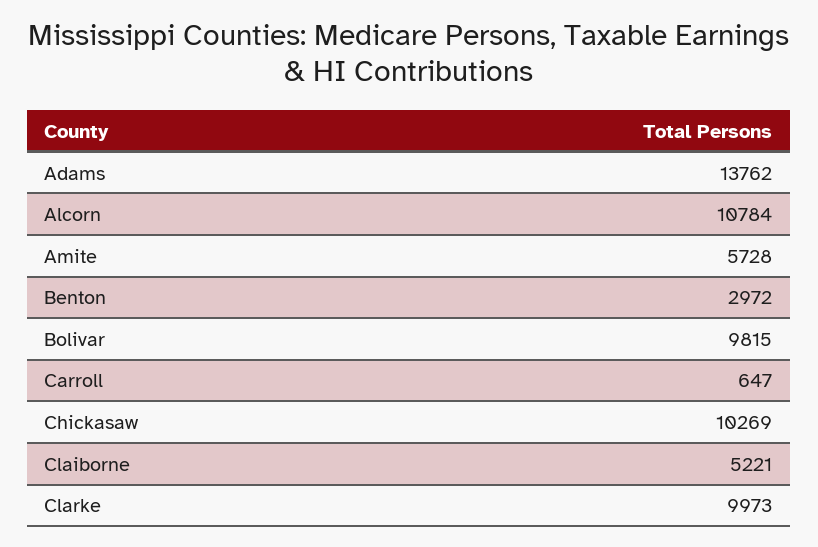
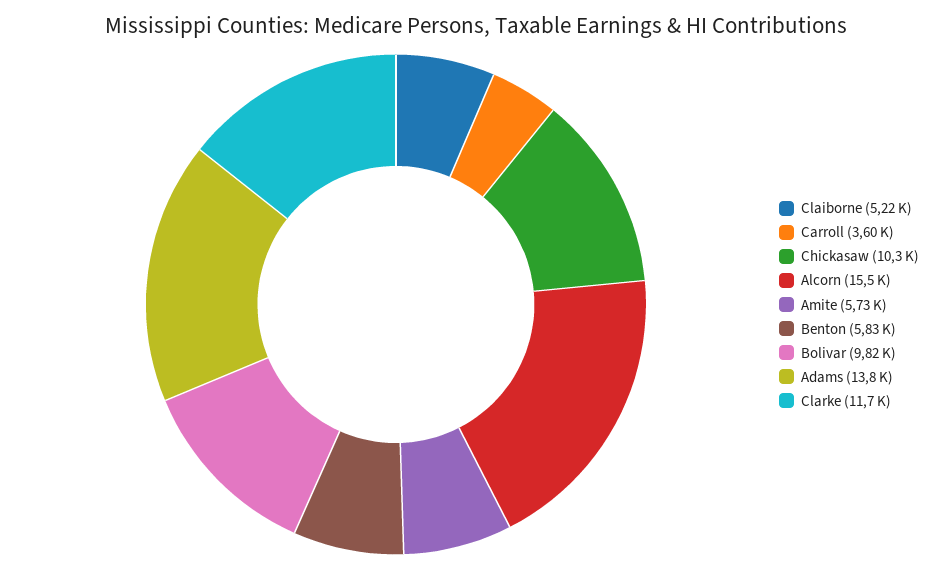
  {
    "Adams": 13762,
-   "Alcorn": 10784,
+   "Alcorn": 15500,
    "Amite": 5728,
-   "Benton": 2972,
+   "Benton": 5830,
    "Bolivar": 9815,
-   "Carroll": 647,
+   "Carroll": 3600,
    "Chickasaw": 10269,
    "Claiborne": 5221,
-   "Clarke": 9973
+   "Clarke": 11700
  }

